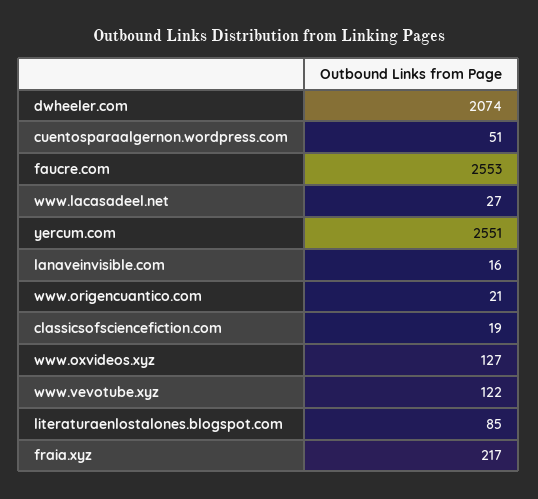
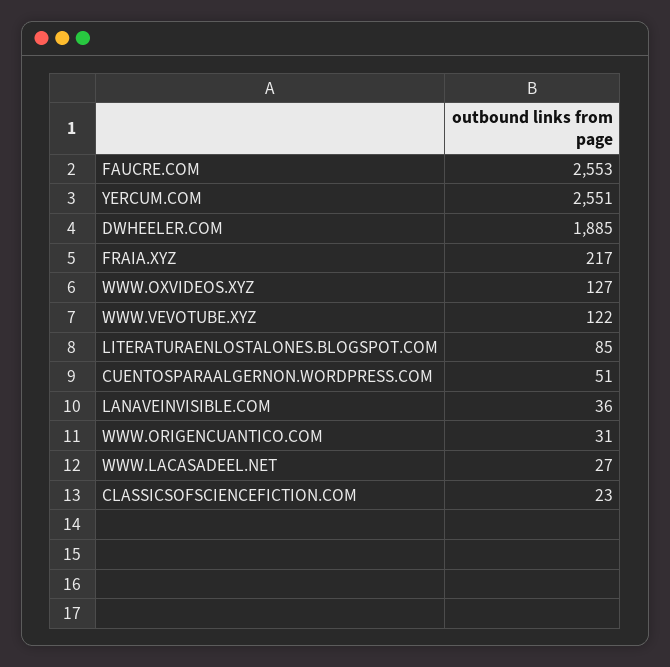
  {
-   "dwheeler.com": 2074,
+   "dwheeler.com": 1885,
    "cuentosparaalgernon.wordpress.com": 51,
    "faucre.com": 2553,
    "www.lacasadeel.net": 27,
    "yercum.com": 2551,
-   "lanaveinvisible.com": 16,
+   "lanaveinvisible.com": 36,
-   "www.origencuantico.com": 21,
+   "www.origencuantico.com": 31,
-   "classicsofsciencefiction.com": 19,
+   "classicsofsciencefiction.com": 23,
    "www.oxvideos.xyz": 127,
    "www.vevotube.xyz": 122,
    "literaturaenlostalones.blogspot.com": 85,
    "fraia.xyz": 217
  }

